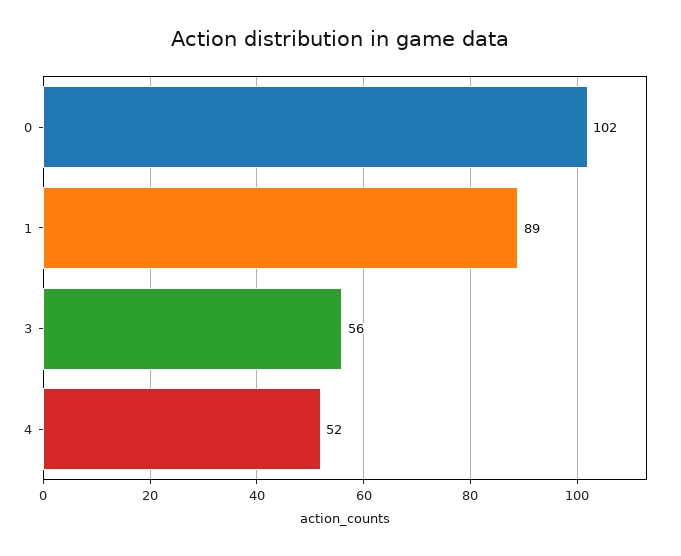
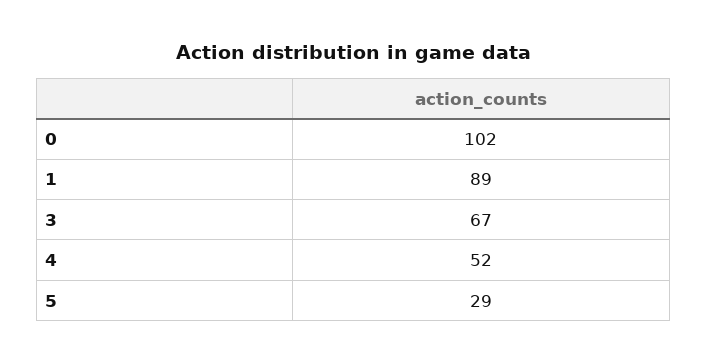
  {
    "0": 102,
    "1": 89,
-   "3": 56,
+   "3": 67,
-   "4": 52
+   "4": 52,
+   "5": 29
  }

